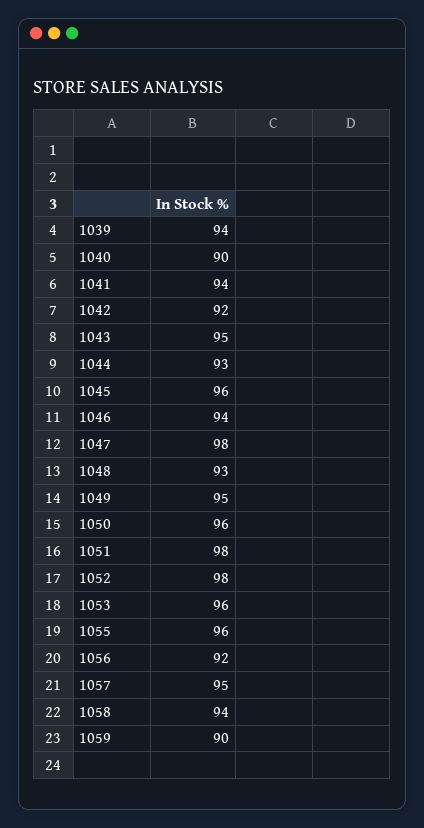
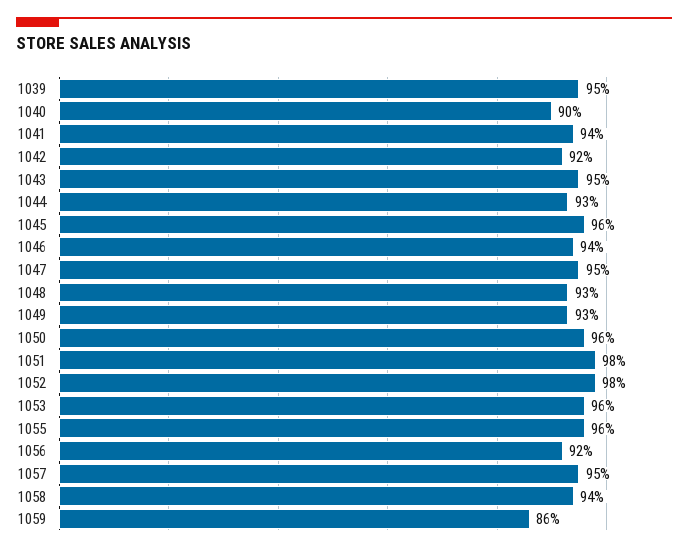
  {
-   "1039": 94,
+   "1039": 95,
    "1040": 90,
    "1041": 94,
    "1042": 92,
    "1043": 95,
    "1044": 93,
    "1045": 96,
    "1046": 94,
-   "1047": 98,
+   "1047": 95,
    "1048": 93,
-   "1049": 95,
+   "1049": 93,
    "1050": 96,
    "1051": 98,
    "1052": 98,
    "1053": 96,
    "1055": 96,
    "1056": 92,
    "1057": 95,
    "1058": 94,
-   "1059": 90
+   "1059": 86
  }

